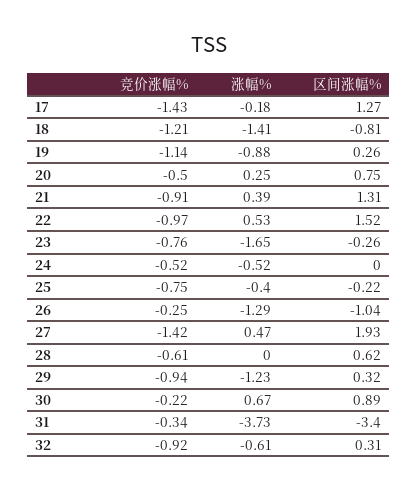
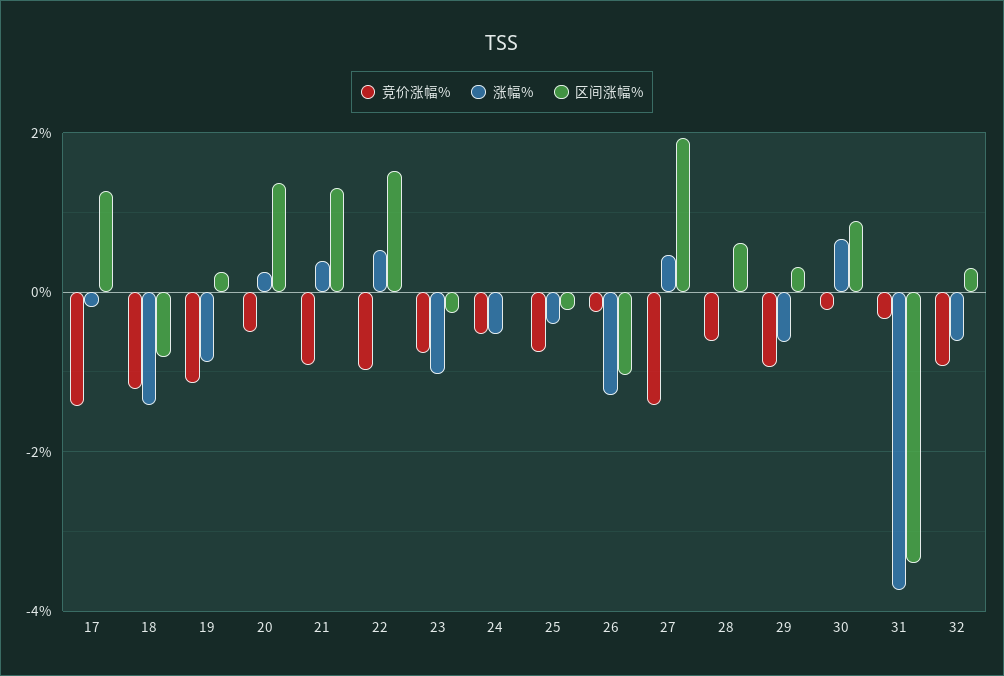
  {
    "竞价涨幅%": {
      "17": -1.43,
      "18": -1.21,
      "19": -1.14,
      "20": -0.5,
      "21": -0.91,
      "22": -0.97,
      "23": -0.76,
      "24": -0.52,
      "25": -0.75,
      "26": -0.25,
      "27": -1.42,
      "28": -0.61,
      "29": -0.94,
      "30": -0.22,
      "31": -0.34,
      "32": -0.92
    },
    "涨幅%": {
      "17": -0.18,
      "18": -1.41,
      "19": -0.88,
      "20": 0.25,
      "21": 0.39,
      "22": 0.53,
-     "23": -1.65,
+     "23": -1,
      "24": -0.52,
      "25": -0.4,
      "26": -1.29,
      "27": 0.47,
      "28": 0,
-     "29": -1.23,
+     "29": -0.6,
      "30": 0.67,
      "31": -3.73,
      "32": -0.61
    },
    "区间涨幅%": {
      "17": 1.27,
      "18": -0.81,
      "19": 0.26,
-     "20": 0.75,
+     "20": 1.4,
      "21": 1.31,
      "22": 1.52,
      "23": -0.26,
      "24": 0,
      "25": -0.22,
      "26": -1.04,
      "27": 1.93,
      "28": 0.62,
      "29": 0.32,
      "30": 0.89,
      "31": -3.4,
      "32": 0.31
    }
  }

